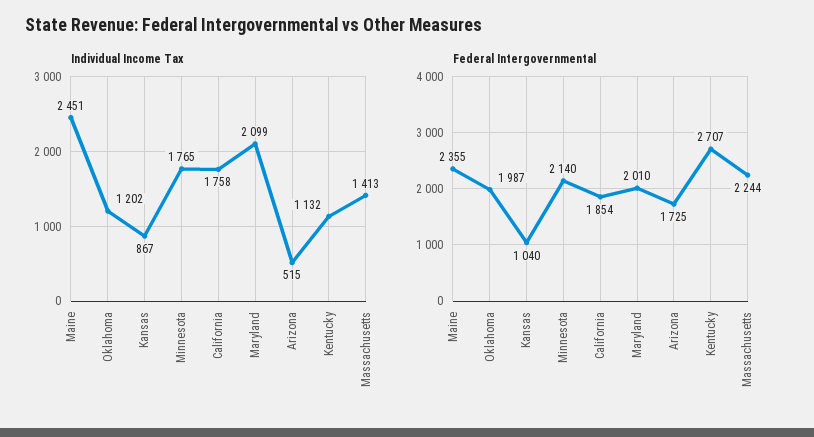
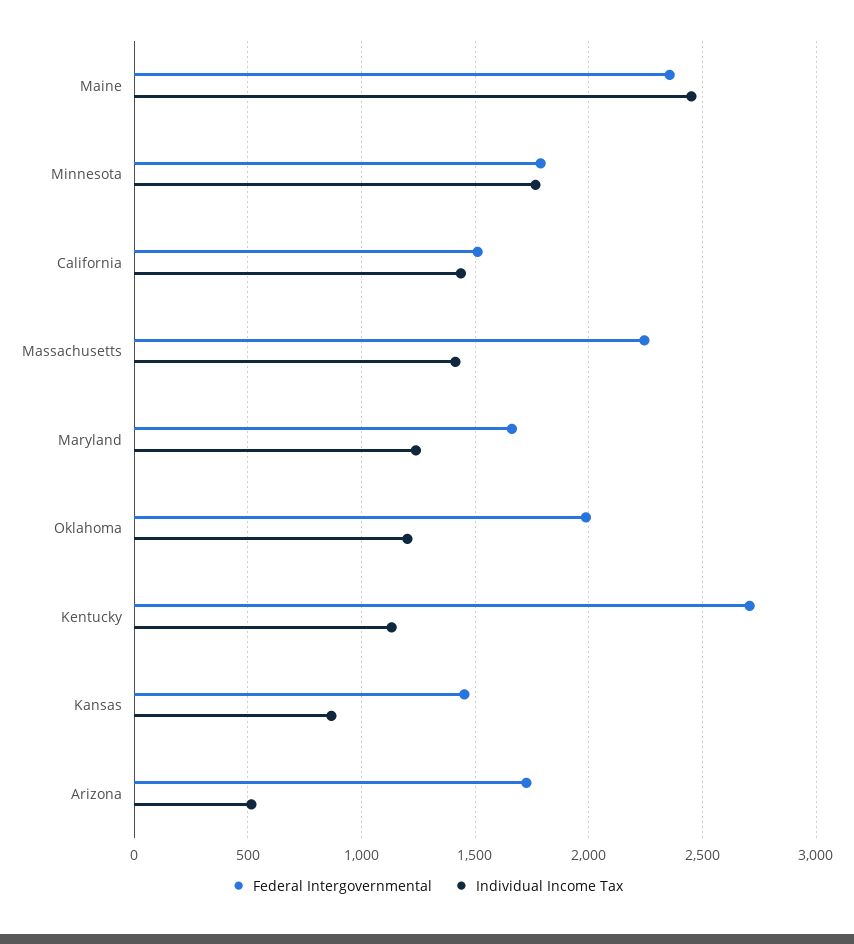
  {
    "Individual Income Tax": {
      "Maine": 2451,
      "Oklahoma": 1202,
      "Kansas": 867,
      "Minnesota": 1765,
-     "California": 1758,
+     "California": 1450,
-     "Maryland": 2099,
+     "Maryland": 1250,
      "Arizona": 515,
      "Kentucky": 1132,
      "Massachusetts": 1413
    },
    "Federal Intergovernmental": {
      "Maine": 2355,
      "Oklahoma": 1987,
-     "Kansas": 1040,
+     "Kansas": 1450,
-     "Minnesota": 2140,
+     "Minnesota": 1800,
-     "California": 1854,
+     "California": 1500,
-     "Maryland": 2010,
+     "Maryland": 1650,
      "Arizona": 1725,
      "Kentucky": 2707,
      "Massachusetts": 2244
    }
  }

